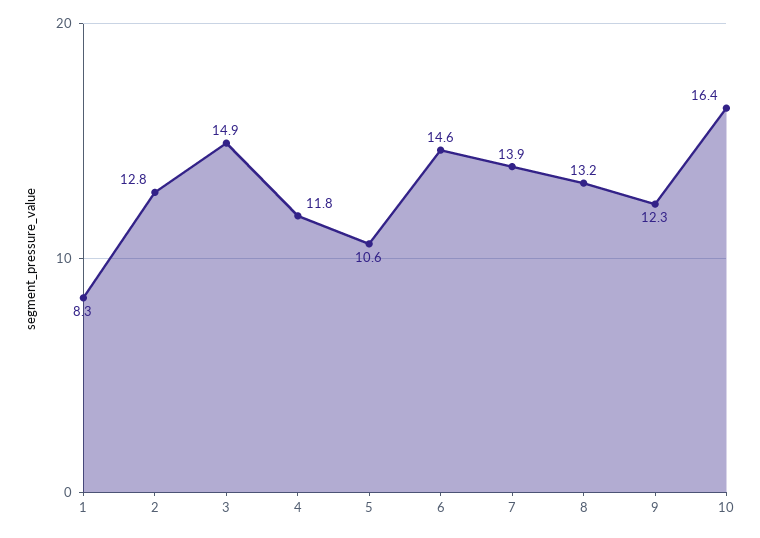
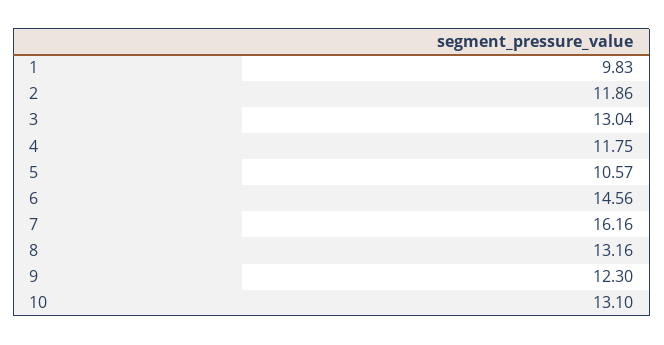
  {
-   "1": 8.3,
+   "1": 9.83,
-   "2": 12.8,
+   "2": 11.86,
-   "3": 14.9,
+   "3": 13.04,
    "4": 11.75,
    "5": 10.57,
    "6": 14.56,
-   "7": 13.9,
+   "7": 16.16,
    "8": 13.16,
    "9": 12.3,
-   "10": 16.4
+   "10": 13.1
  }

